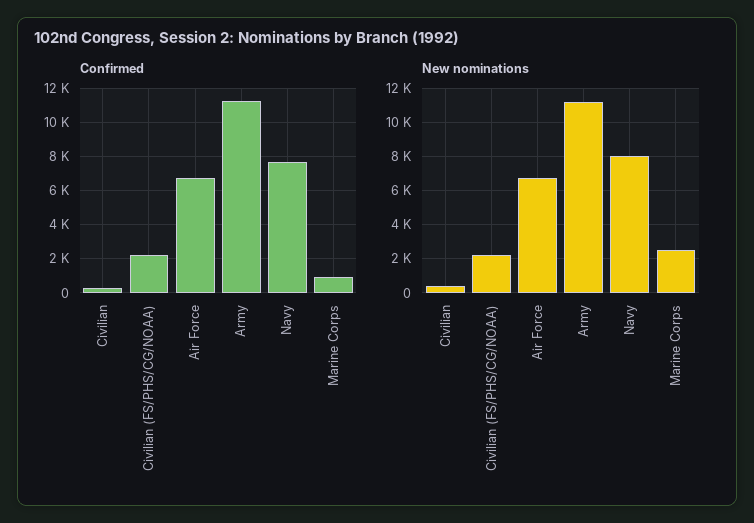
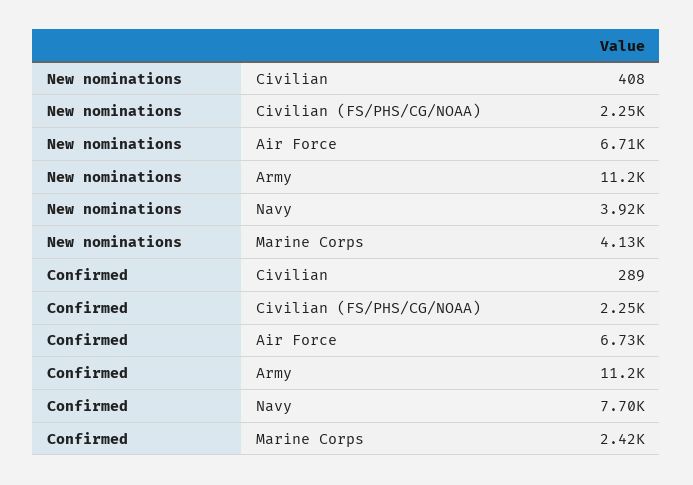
  {
    "Confirmed": {
      "Civilian": 289,
      "Civilian (FS/PHS/CG/NOAA)": 2250,
      "Air Force": 6730,
      "Army": 11200,
      "Navy": 7700,
-     "Marine Corps": 1000
+     "Marine Corps": 2420
    },
    "New nominations": {
      "Civilian": 408,
      "Civilian (FS/PHS/CG/NOAA)": 2250,
      "Air Force": 6710,
      "Army": 11200,
-     "Navy": 8000,
+     "Navy": 3920,
-     "Marine Corps": 2500
+     "Marine Corps": 4130
    }
  }

